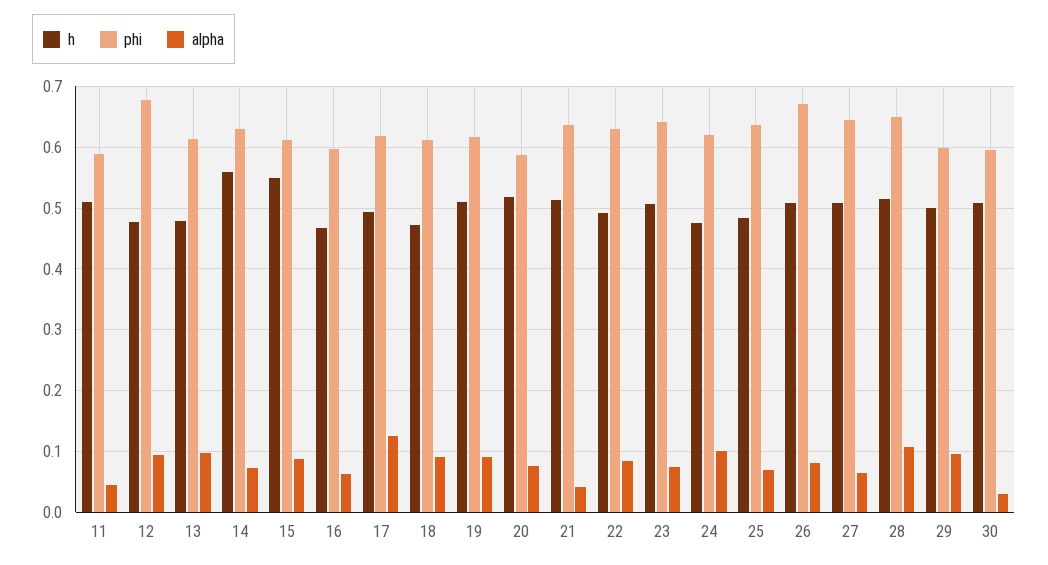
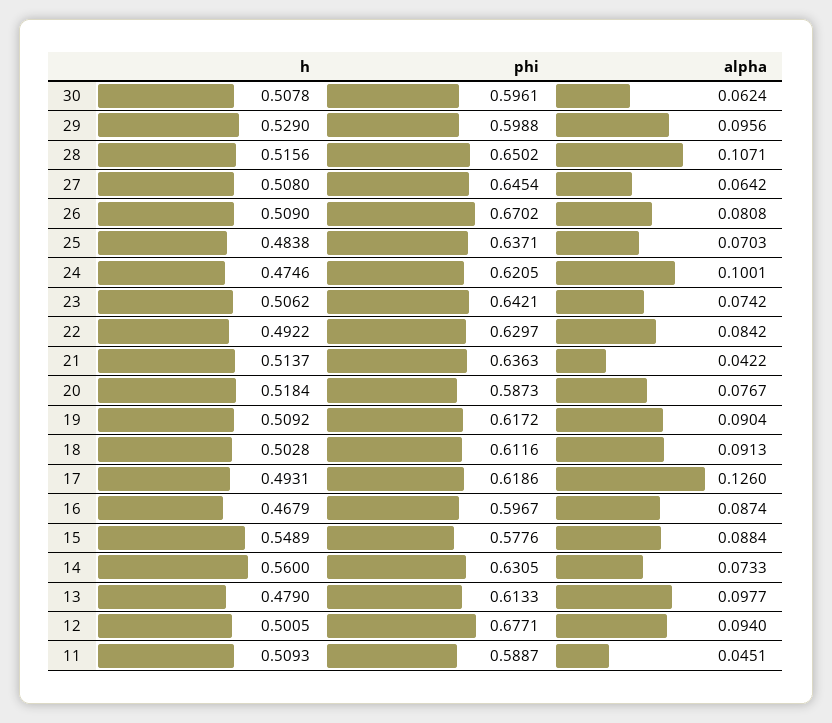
  {
    "h": {
      "11": 0.5093,
-     "12": 0.48,
+     "12": 0.5005,
      "13": 0.479,
      "14": 0.56,
      "15": 0.5489,
      "16": 0.4679,
      "17": 0.4931,
-     "18": 0.47,
+     "18": 0.5028,
      "19": 0.5092,
      "20": 0.5184,
      "21": 0.5137,
      "22": 0.4922,
      "23": 0.5062,
      "24": 0.4746,
      "25": 0.4838,
      "26": 0.509,
      "27": 0.508,
      "28": 0.5156,
-     "29": 0.5,
+     "29": 0.529,
      "30": 0.5078
    },
    "phi": {
      "11": 0.5887,
      "12": 0.6771,
      "13": 0.6133,
      "14": 0.6305,
-     "15": 0.61,
+     "15": 0.5776,
      "16": 0.5967,
      "17": 0.6186,
      "18": 0.6116,
      "19": 0.6172,
      "20": 0.5873,
      "21": 0.6363,
      "22": 0.6297,
      "23": 0.6421,
      "24": 0.6205,
      "25": 0.6371,
      "26": 0.6702,
      "27": 0.6454,
      "28": 0.6502,
      "29": 0.5988,
      "30": 0.5961
    },
    "alpha": {
      "11": 0.0451,
      "12": 0.094,
      "13": 0.0977,
      "14": 0.0733,
      "15": 0.0884,
-     "16": 0.06,
+     "16": 0.0874,
      "17": 0.126,
      "18": 0.0913,
      "19": 0.0904,
      "20": 0.0767,
      "21": 0.0422,
      "22": 0.0842,
      "23": 0.0742,
      "24": 0.1001,
      "25": 0.0703,
      "26": 0.0808,
      "27": 0.0642,
      "28": 0.1071,
      "29": 0.0956,
-     "30": 0.03
+     "30": 0.0624
    }
  }

